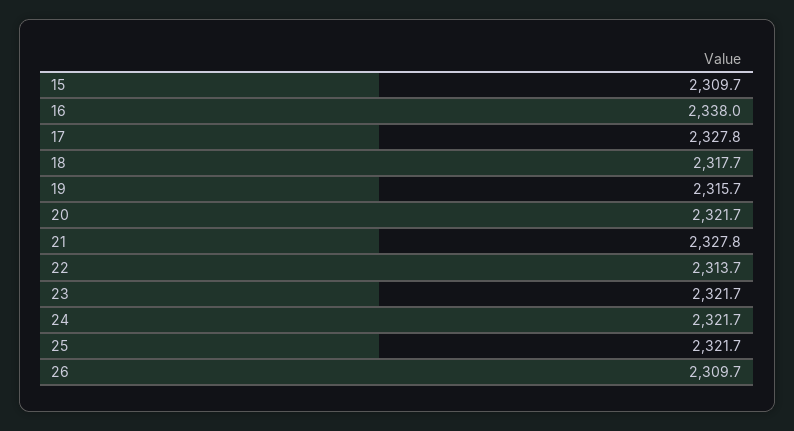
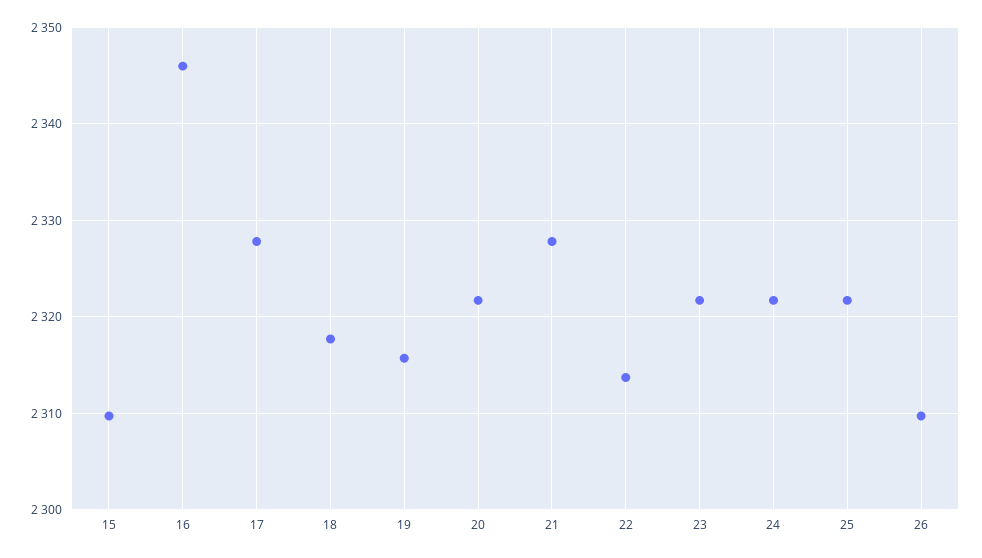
  {
    "15": 2309.7,
-   "16": 2338,
+   "16": 2346,
    "17": 2327.8,
    "18": 2317.7,
    "19": 2315.7,
    "20": 2321.7,
    "21": 2327.8,
    "22": 2313.7,
    "23": 2321.7,
    "24": 2321.7,
    "25": 2321.7,
    "26": 2309.7
  }

